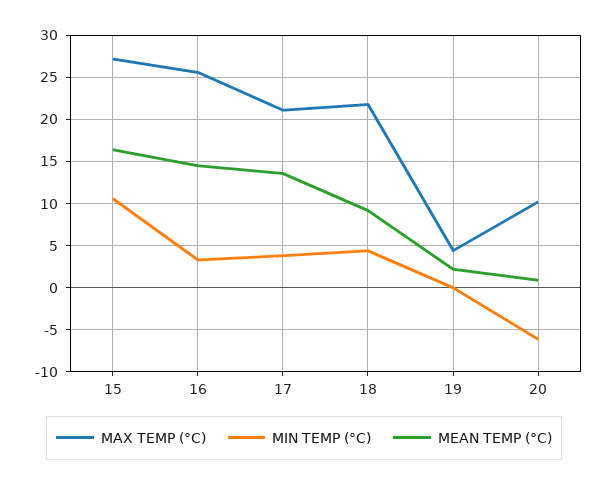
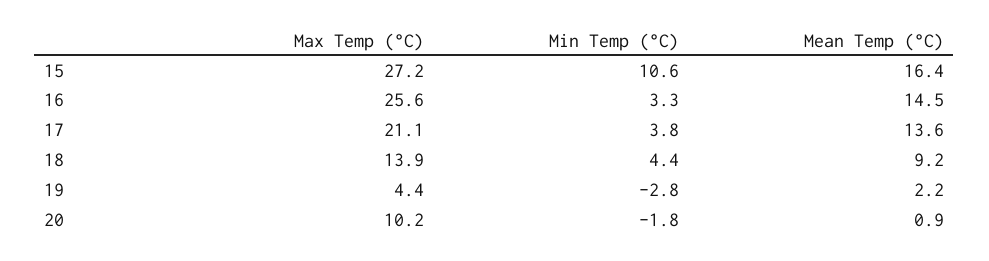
  {
    "MAX TEMP (°C)": {
      "15": 27.2,
      "16": 25.6,
      "17": 21.1,
-     "18": 22,
+     "18": 13.9,
      "19": 4.4,
      "20": 10.2
    },
    "MIN TEMP (°C)": {
      "15": 10.6,
      "16": 3.3,
      "17": 3.8,
      "18": 4.4,
-     "19": 0,
+     "19": -2.8,
-     "20": -6
+     "20": -1.8
    },
    "MEAN TEMP (°C)": {
      "15": 16.4,
      "16": 14.5,
      "17": 13.6,
      "18": 9.2,
      "19": 2.2,
      "20": 0.9
    }
  }

